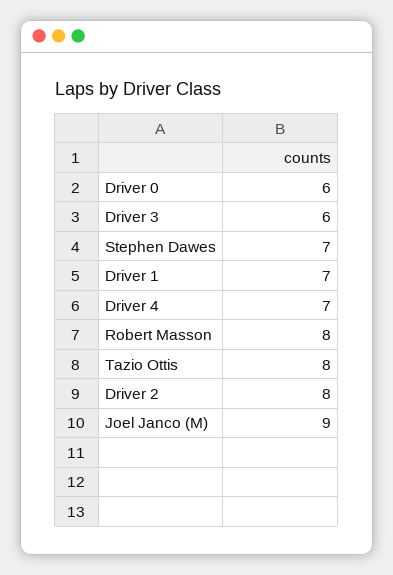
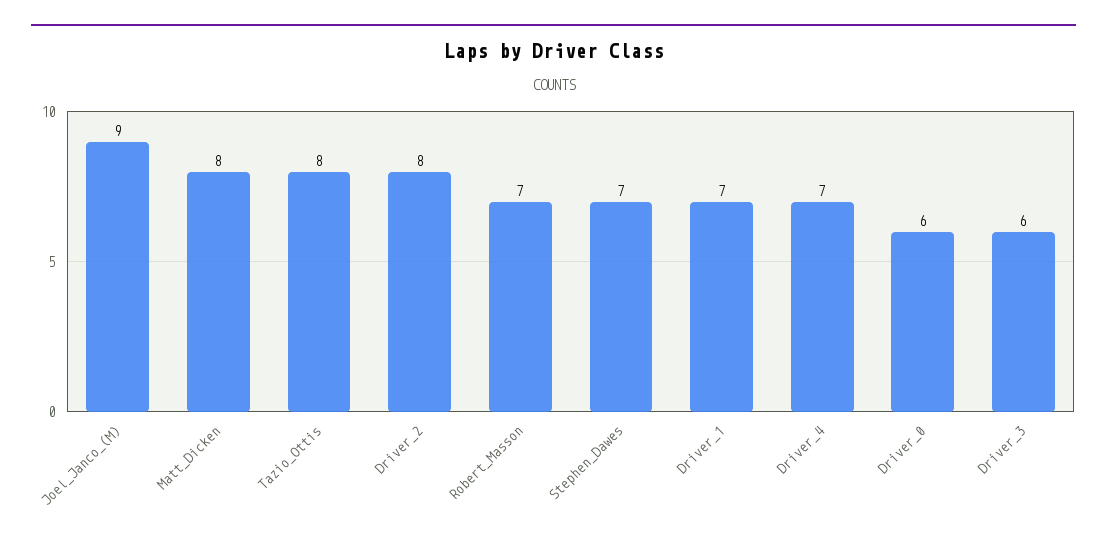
  {
    "Driver 0": 6,
    "Driver 3": 6,
    "Stephen Dawes": 7,
    "Driver 1": 7,
    "Driver 4": 7,
-   "Robert Masson": 8,
+   "Robert Masson": 7,
    "Tazio Ottis": 8,
    "Driver 2": 8,
-   "Joel Janco (M)": 9
+   "Joel Janco (M)": 9,
+   "Matt_Dicken": 8
  }

